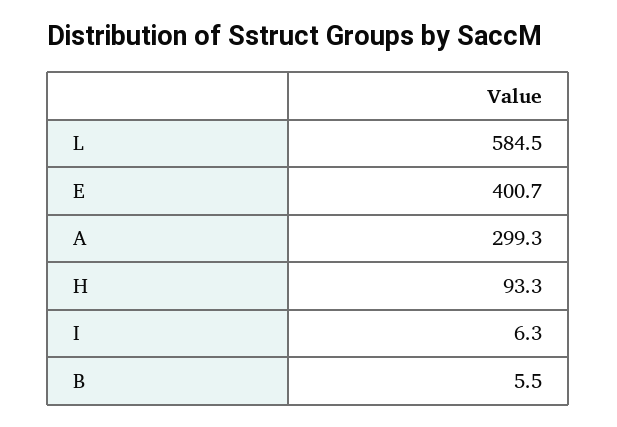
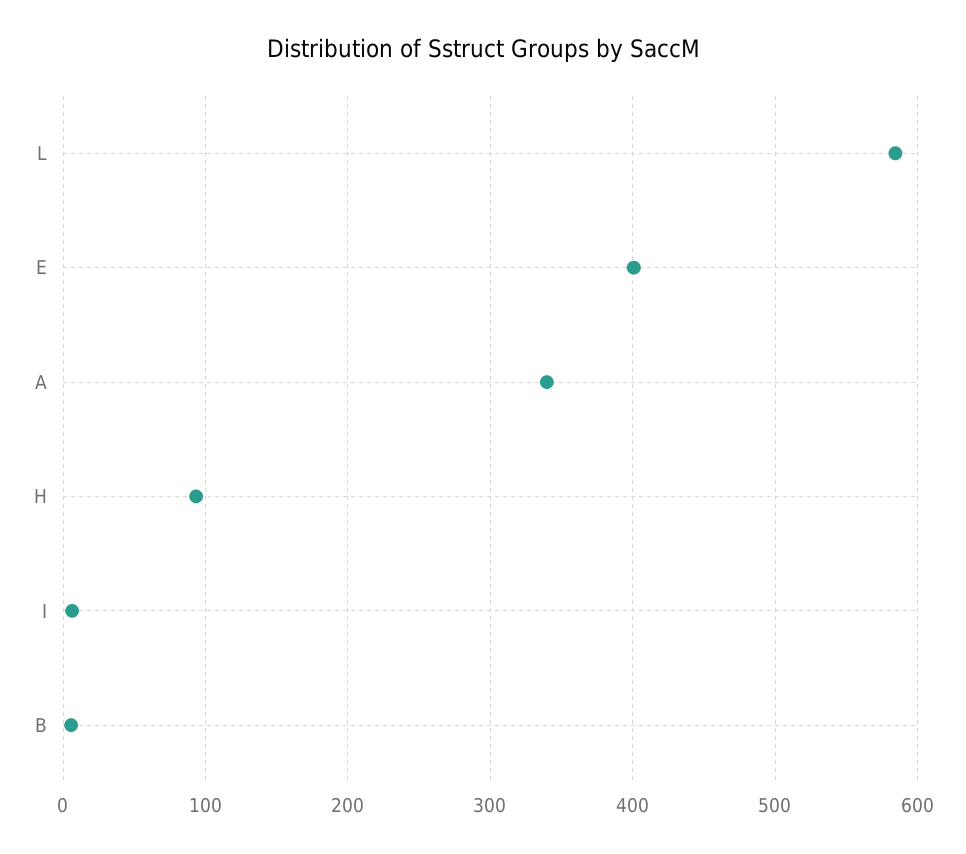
  {
    "L": 584.5,
    "E": 400.7,
-   "A": 299.3,
+   "A": 340,
    "H": 93.3,
    "I": 6.3,
    "B": 5.5
  }

